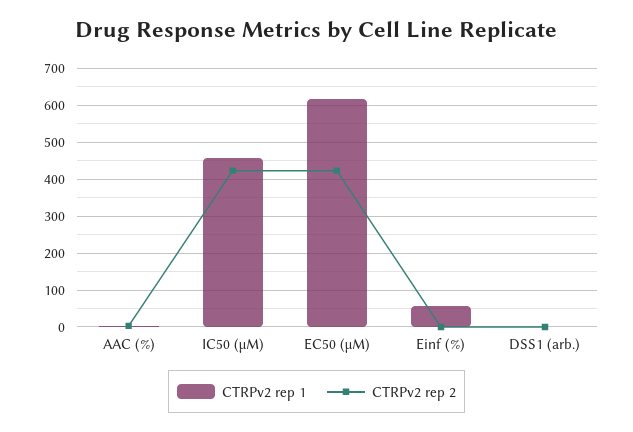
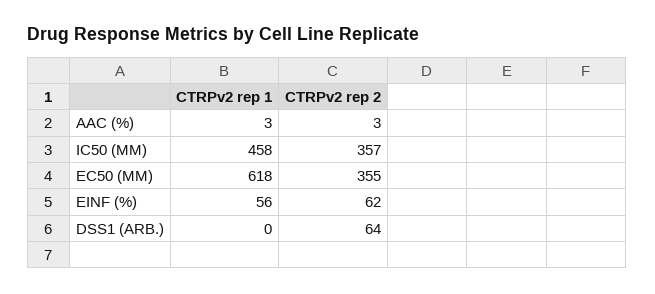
  {
    "CTRPv2 rep 1": {
      "AAC (%)": 3,
      "IC50 (µM)": 458,
      "EC50 (µM)": 618,
      "Einf (%)": 56,
      "DSS1 (arb.)": 0
    },
    "CTRPv2 rep 2": {
      "AAC (%)": 3,
-     "IC50 (µM)": 420,
+     "IC50 (µM)": 357,
-     "EC50 (µM)": 420,
+     "EC50 (µM)": 355,
-     "Einf (%)": 0,
+     "Einf (%)": 62,
-     "DSS1 (arb.)": 0
+     "DSS1 (arb.)": 64
    }
  }

